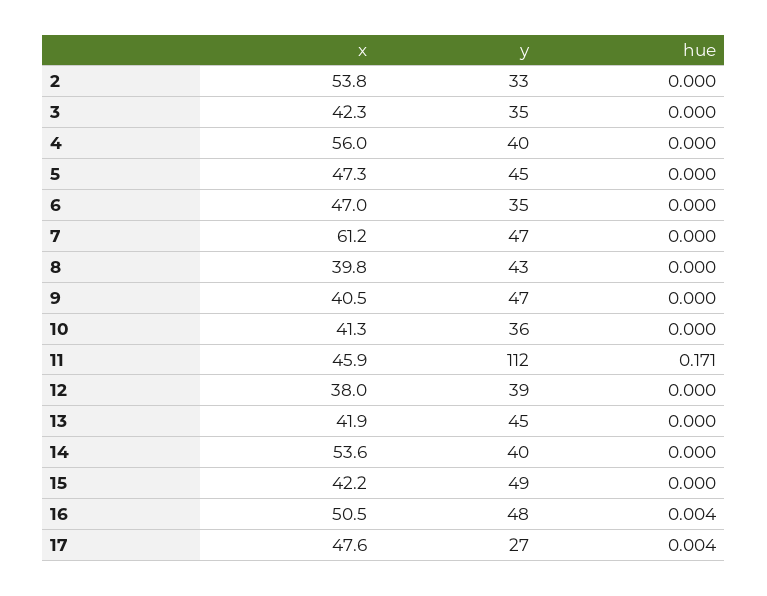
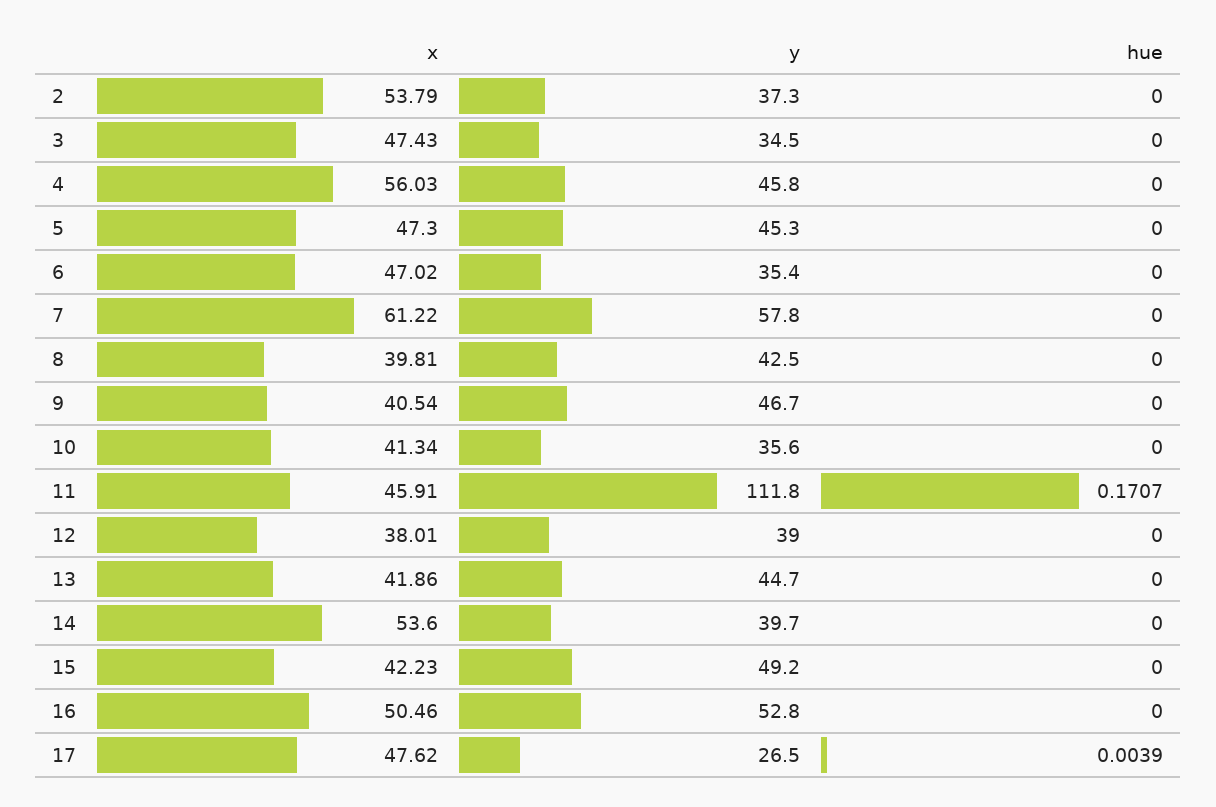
  {
    "x": {
      "2": 53.79,
-     "3": 42.3,
+     "3": 47.43,
      "4": 56.03,
      "5": 47.3,
      "6": 47.02,
      "7": 61.22,
      "8": 39.81,
      "9": 40.54,
      "10": 41.34,
      "11": 45.91,
      "12": 38.01,
      "13": 41.86,
      "14": 53.6,
      "15": 42.23,
      "16": 50.46,
      "17": 47.62
    },
    "y": {
-     "2": 33,
+     "2": 37.3,
      "3": 34.5,
-     "4": 40,
+     "4": 45.8,
      "5": 45.3,
      "6": 35.4,
-     "7": 47,
+     "7": 57.8,
      "8": 42.5,
      "9": 46.7,
      "10": 35.6,
      "11": 111.8,
      "12": 39,
      "13": 44.7,
      "14": 39.7,
      "15": 49.2,
-     "16": 48,
+     "16": 52.8,
      "17": 26.5
    },
    "hue": {
      "2": 0,
      "3": 0,
      "4": 0,
      "5": 0,
      "6": 0,
      "7": 0,
      "8": 0,
      "9": 0,
      "10": 0,
      "11": 0.1707,
      "12": 0,
      "13": 0,
      "14": 0,
      "15": 0,
-     "16": 0.004,
+     "16": 0,
      "17": 0.0039
    }
  }

